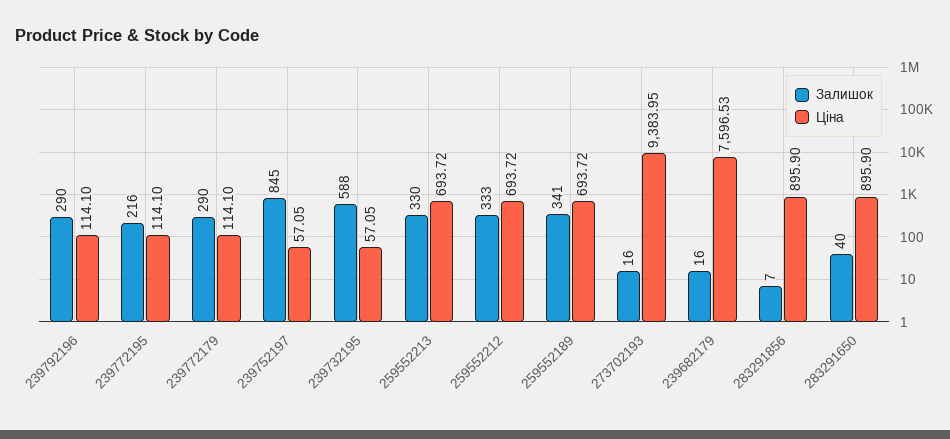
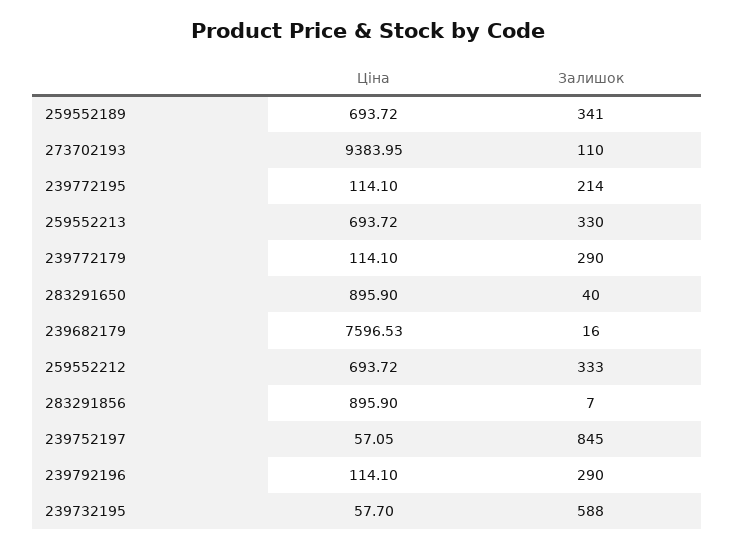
  {
    "Залишок": {
      "239792196": 290,
-     "239772195": 216,
+     "239772195": 214,
      "239772179": 290,
      "239752197": 845,
      "239732195": 588,
      "259552213": 330,
      "259552212": 333,
      "259552189": 341,
-     "273702193": 16,
+     "273702193": 110,
      "239682179": 16,
      "283291856": 7,
      "283291650": 40
    },
    "Ціна": {
      "239792196": 114.1,
      "239772195": 114.1,
      "239772179": 114.1,
      "239752197": 57.05,
-     "239732195": 57.05,
+     "239732195": 57.7,
      "259552213": 693.72,
      "259552212": 693.72,
      "259552189": 693.72,
      "273702193": 9383.95,
      "239682179": 7596.53,
      "283291856": 895.9,
      "283291650": 895.9
    }
  }

